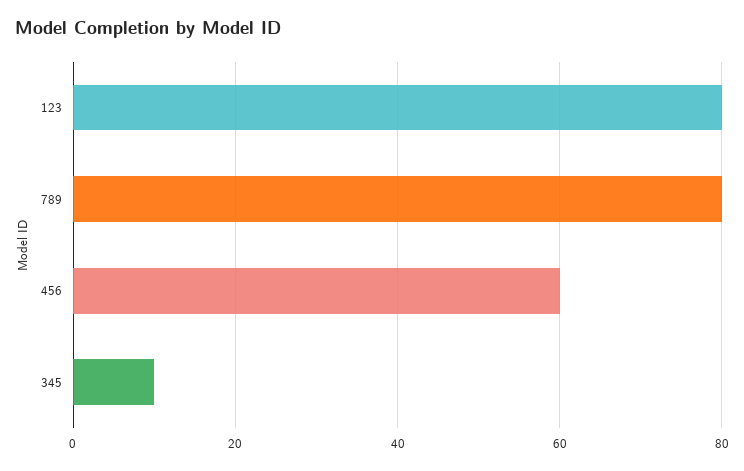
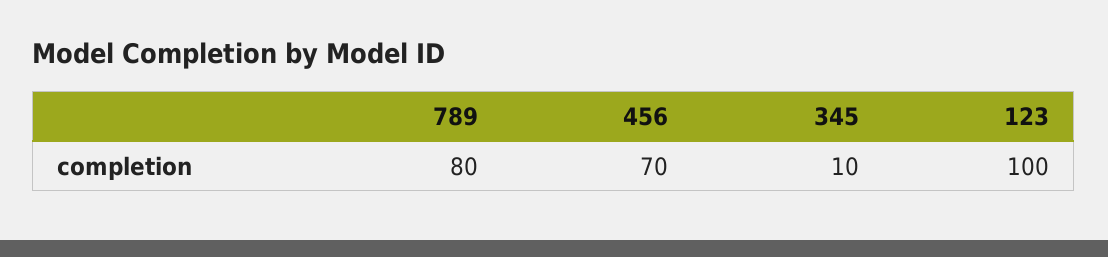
  {
-   "123": 80,
+   "123": 100,
    "789": 80,
-   "456": 60,
+   "456": 70,
    "345": 10
  }

